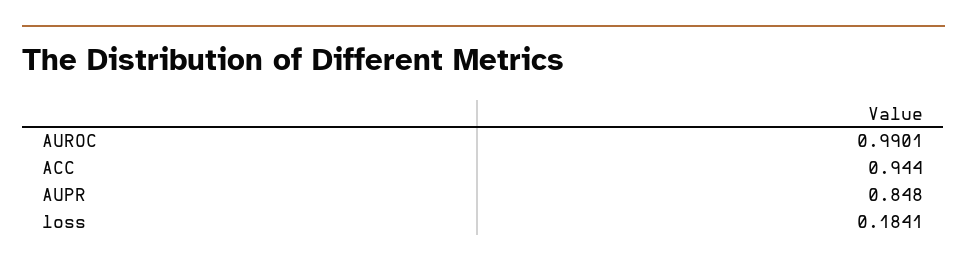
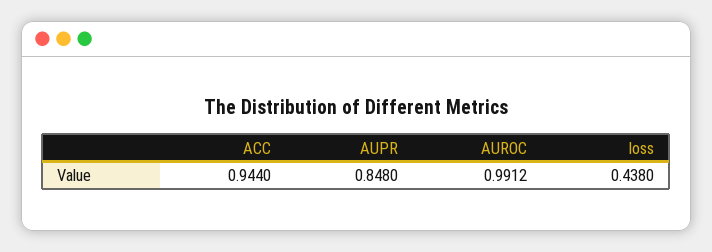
  {
-   "AUROC": 0.9901,
+   "AUROC": 0.9912,
    "ACC": 0.944,
    "AUPR": 0.848,
-   "loss": 0.1841
+   "loss": 0.438
  }

